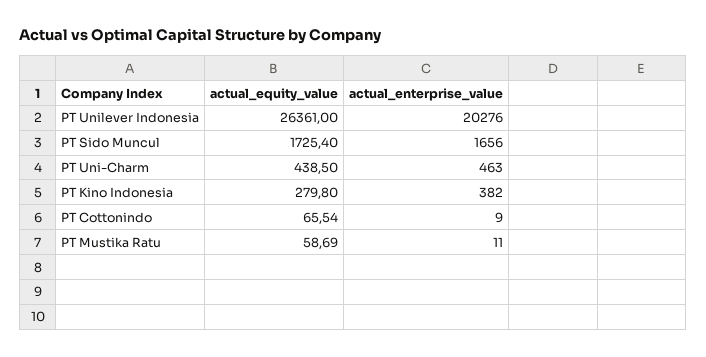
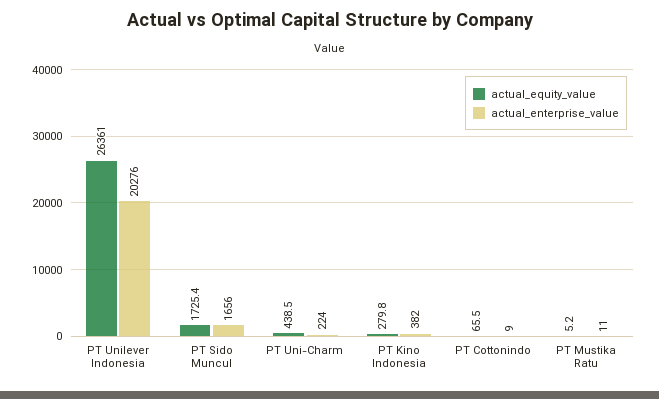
  {
    "actual_equity_value": {
      "PT Unilever Indonesia": 26361,
      "PT Sido Muncul": 1725.4,
      "PT Uni-Charm": 438.5,
      "PT Kino Indonesia": 279.8,
      "PT Cottonindo": 65.54,
-     "PT Mustika Ratu": 58.69
+     "PT Mustika Ratu": 5.2
    },
    "actual_enterprise_value": {
      "PT Unilever Indonesia": 20276,
      "PT Sido Muncul": 1656,
-     "PT Uni-Charm": 463,
+     "PT Uni-Charm": 224,
      "PT Kino Indonesia": 382,
      "PT Cottonindo": 9,
      "PT Mustika Ratu": 11
    }
  }

